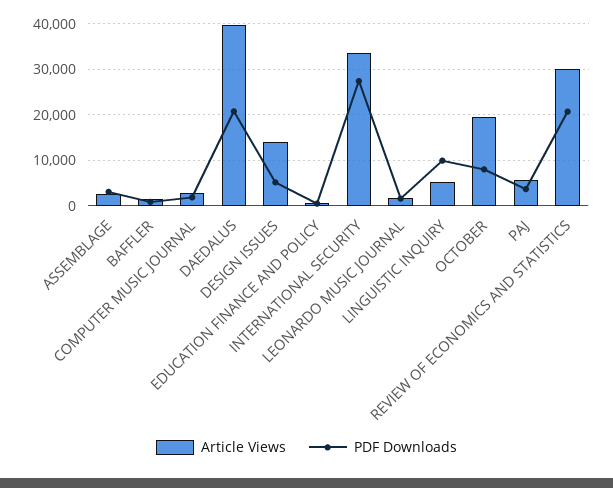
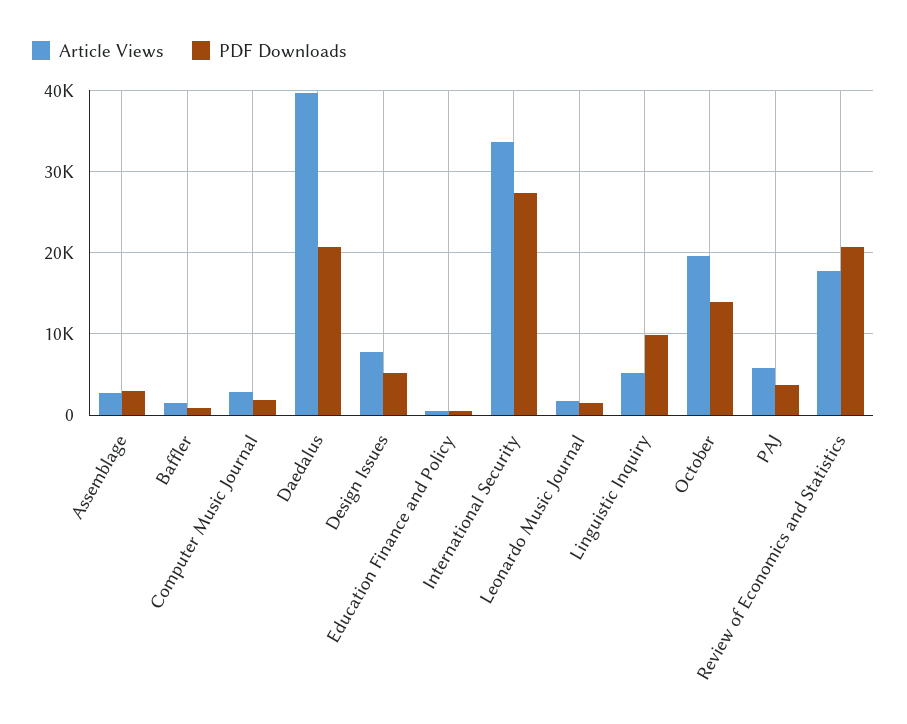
  {
    "Article Views": {
      "ASSEMBLAGE": 3000,
      "BAFFLER": 2000,
      "COMPUTER MUSIC JOURNAL": 3000,
      "DAEDALUS": 40000,
-     "DESIGN ISSUES": 14000,
+     "DESIGN ISSUES": 8000,
      "EDUCATION FINANCE AND POLICY": 1000,
      "INTERNATIONAL SECURITY": 34000,
      "LEONARDO MUSIC JOURNAL": 2000,
      "LINGUISTIC INQUIRY": 5000,
      "OCTOBER": 20000,
      "PAJ": 6000,
-     "REVIEW OF ECONOMICS AND STATISTICS": 30000
+     "REVIEW OF ECONOMICS AND STATISTICS": 18000
    },
    "PDF Downloads": {
      "ASSEMBLAGE": 3000,
      "BAFFLER": 1000,
      "COMPUTER MUSIC JOURNAL": 2000,
      "DAEDALUS": 21000,
      "DESIGN ISSUES": 5000,
      "EDUCATION FINANCE AND POLICY": 0,
      "INTERNATIONAL SECURITY": 27000,
      "LEONARDO MUSIC JOURNAL": 2000,
      "LINGUISTIC INQUIRY": 10000,
-     "OCTOBER": 8000,
+     "OCTOBER": 14000,
      "PAJ": 4000,
      "REVIEW OF ECONOMICS AND STATISTICS": 21000
    }
  }

